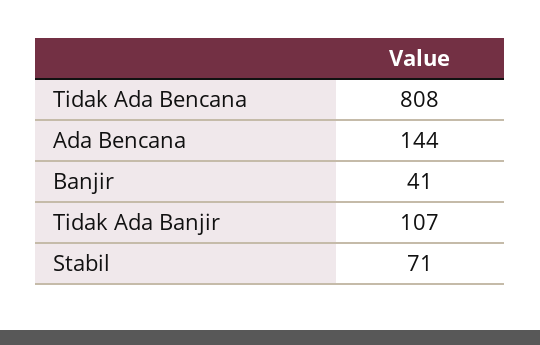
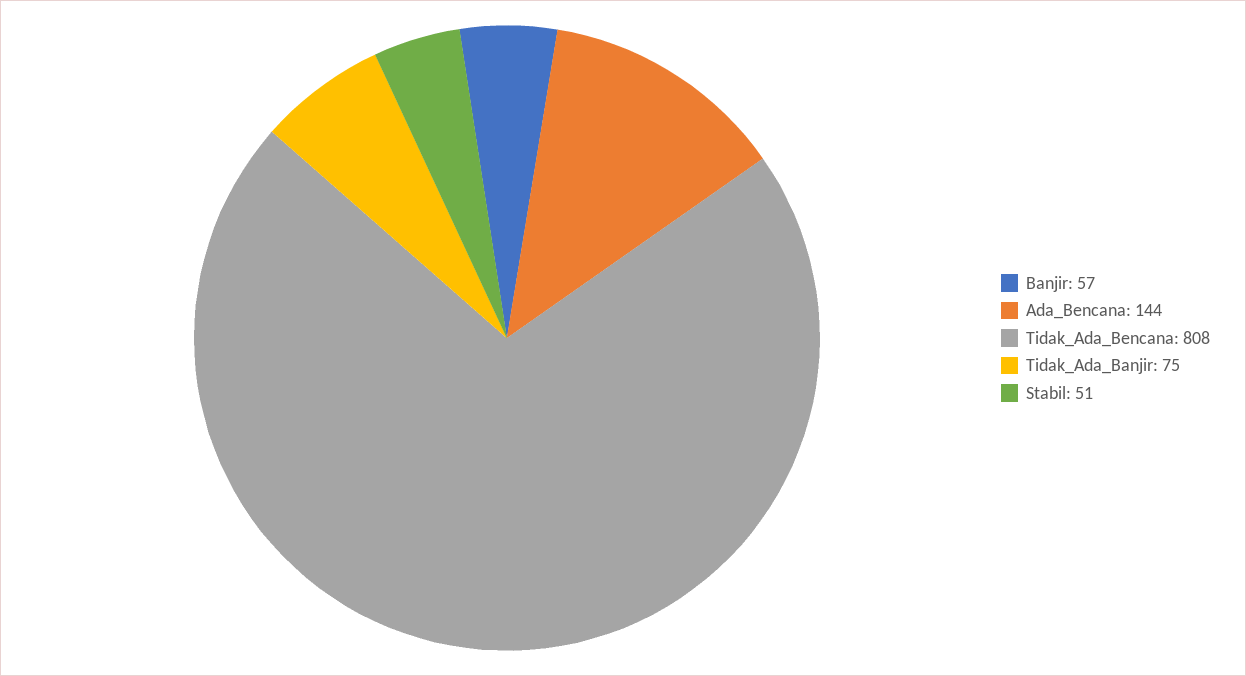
  {
    "Tidak Ada Bencana": 808,
    "Ada Bencana": 144,
-   "Banjir": 41,
+   "Banjir": 57,
-   "Tidak Ada Banjir": 107,
+   "Tidak Ada Banjir": 75,
-   "Stabil": 71
+   "Stabil": 51
  }

